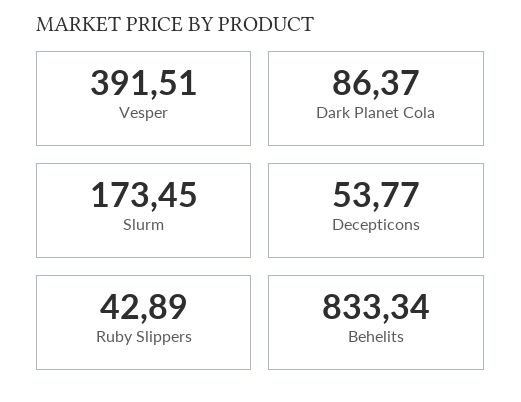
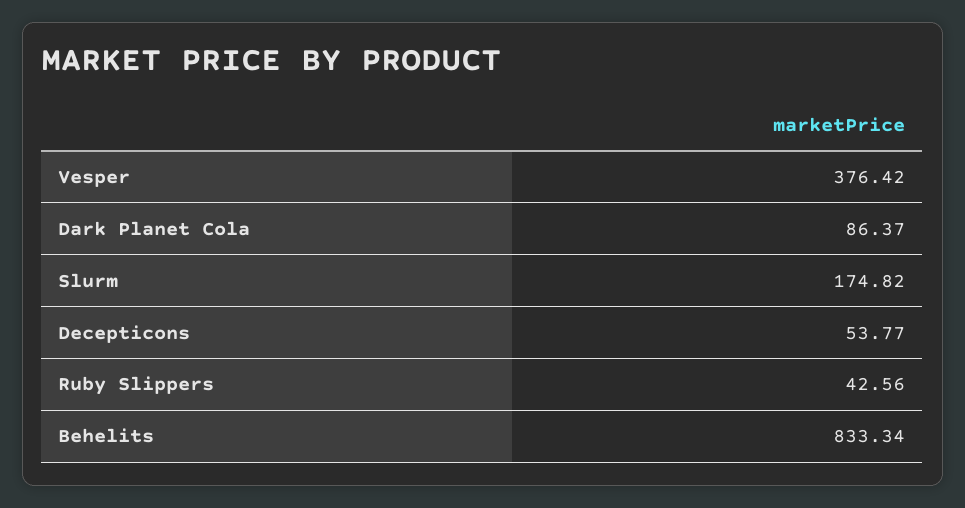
  {
-   "Vesper": 391.51,
+   "Vesper": 376.42,
    "Dark Planet Cola": 86.37,
-   "Slurm": 173.45,
+   "Slurm": 174.82,
    "Decepticons": 53.77,
-   "Ruby Slippers": 42.89,
+   "Ruby Slippers": 42.56,
    "Behelits": 833.34
  }

